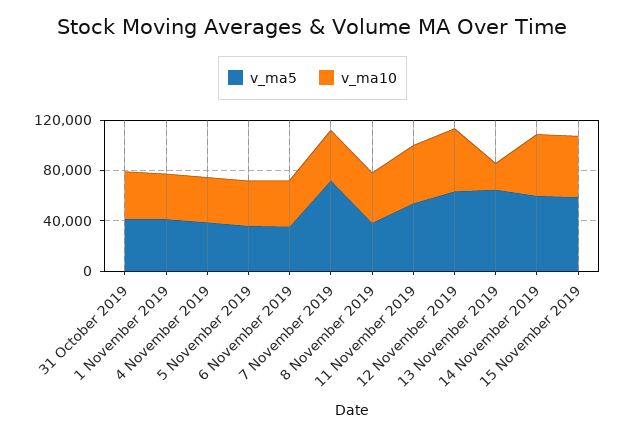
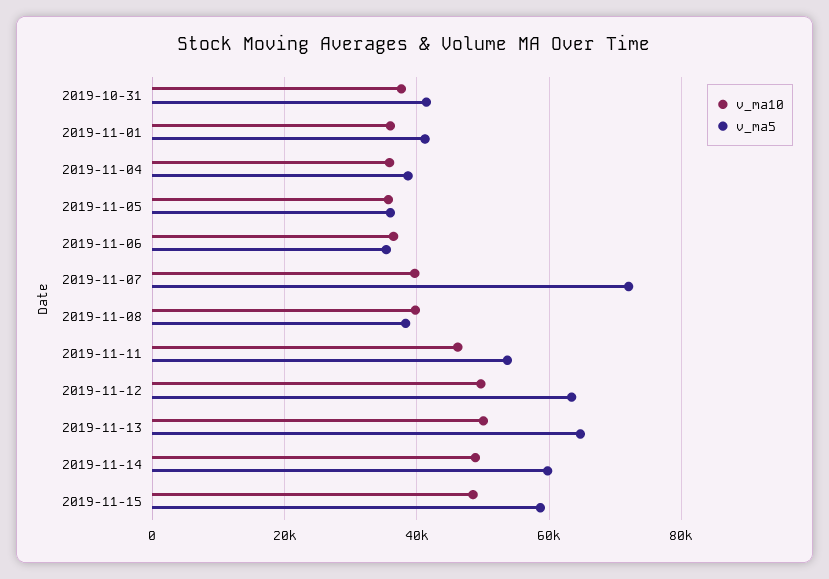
  {
    "v_ma5": {
      "31 October 2019": 42000,
      "1 November 2019": 42000,
      "4 November 2019": 38000,
      "5 November 2019": 36000,
      "6 November 2019": 36000,
      "7 November 2019": 72000,
      "8 November 2019": 38000,
      "11 November 2019": 54000,
      "12 November 2019": 64000,
      "13 November 2019": 64000,
      "14 November 2019": 60000,
      "15 November 2019": 58000
    },
    "v_ma10": {
      "31 October 2019": 38000,
      "1 November 2019": 36000,
      "4 November 2019": 36000,
      "5 November 2019": 36000,
      "6 November 2019": 36000,
      "7 November 2019": 40000,
      "8 November 2019": 40000,
      "11 November 2019": 46000,
      "12 November 2019": 50000,
-     "13 November 2019": 20000,
+     "13 November 2019": 50000,
      "14 November 2019": 48000,
      "15 November 2019": 48000
    }
  }

